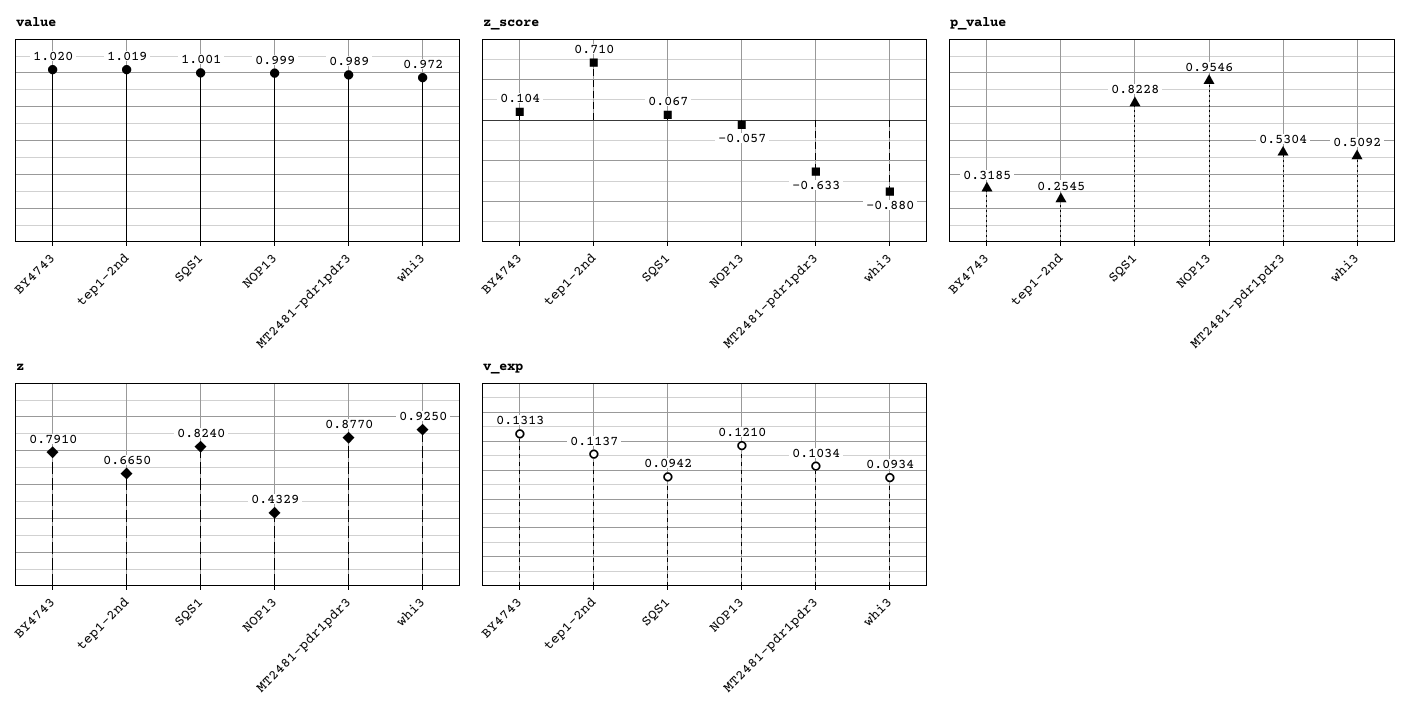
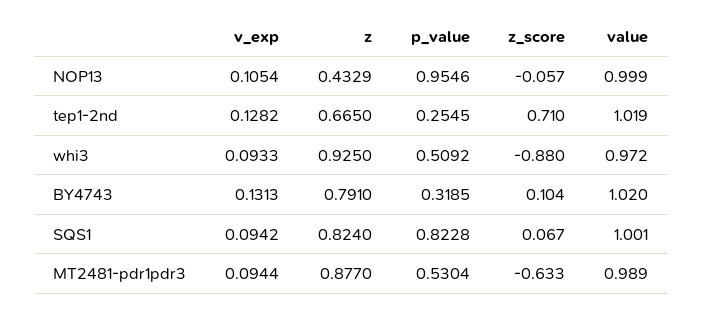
  {
    "value": {
      "BY4743": 1.02,
      "tep1-2nd": 1.019,
      "SQS1": 1.001,
      "NOP13": 0.999,
      "MT2481-pdr1pdr3": 0.989,
      "whi3": 0.972
    },
    "z_score": {
      "BY4743": 0.104,
      "tep1-2nd": 0.71,
      "SQS1": 0.067,
      "NOP13": -0.057,
      "MT2481-pdr1pdr3": -0.633,
      "whi3": -0.88
    },
    "p_value": {
      "BY4743": 0.3185,
      "tep1-2nd": 0.2545,
      "SQS1": 0.8228,
      "NOP13": 0.9546,
      "MT2481-pdr1pdr3": 0.5304,
      "whi3": 0.5092
    },
    "z": {
      "BY4743": 0.791,
      "tep1-2nd": 0.665,
      "SQS1": 0.824,
      "NOP13": 0.4329,
      "MT2481-pdr1pdr3": 0.877,
      "whi3": 0.925
    },
    "v_exp": {
      "BY4743": 0.1313,
-     "tep1-2nd": 0.1137,
+     "tep1-2nd": 0.1282,
      "SQS1": 0.0942,
-     "NOP13": 0.121,
+     "NOP13": 0.1054,
-     "MT2481-pdr1pdr3": 0.1034,
+     "MT2481-pdr1pdr3": 0.0944,
-     "whi3": 0.0934
+     "whi3": 0.0933
    }
  }

